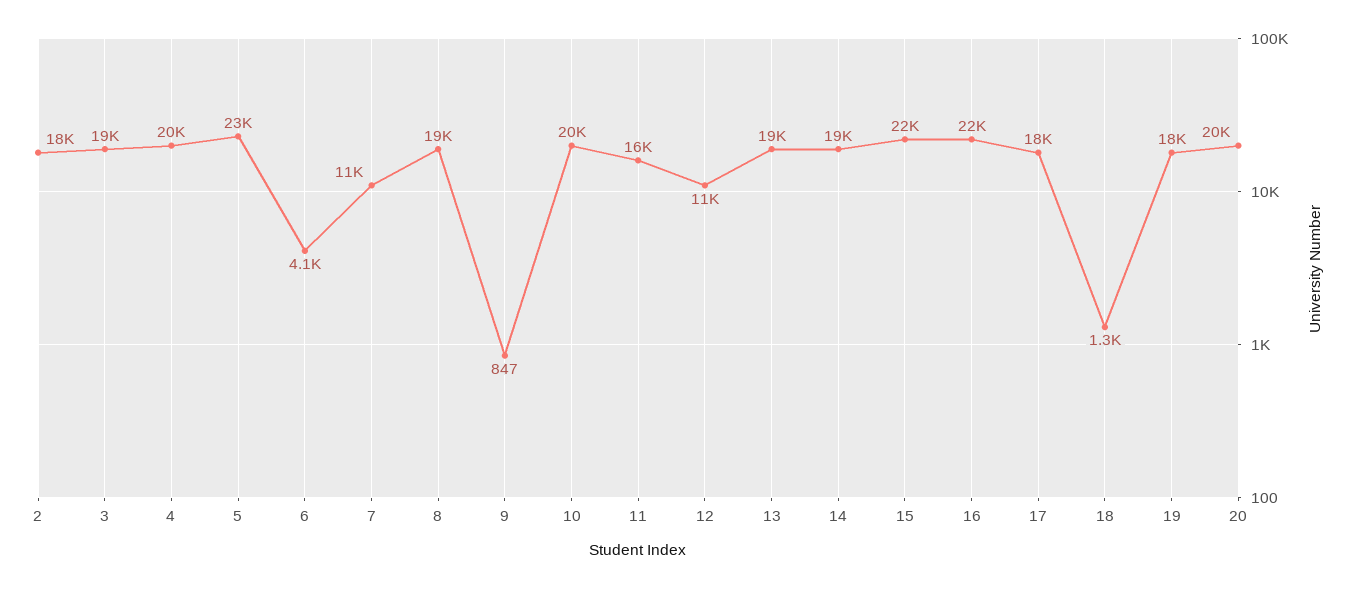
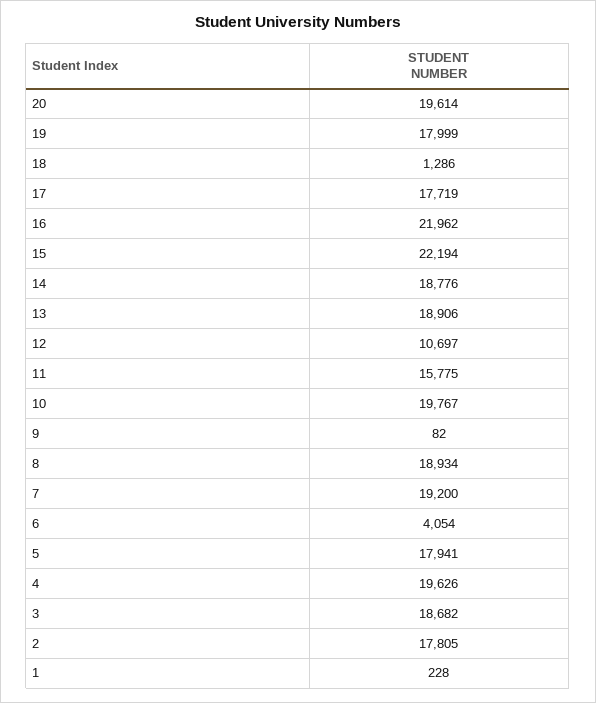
  {
    "2": 17805,
    "3": 18682,
    "4": 19626,
-   "5": 23000,
+   "5": 17941,
    "6": 4054,
-   "7": 11000,
+   "7": 19200,
    "8": 18934,
-   "9": 847,
+   "9": 82,
    "10": 19767,
    "11": 15775,
    "12": 10697,
    "13": 18906,
    "14": 18776,
    "15": 22194,
    "16": 21962,
    "17": 17719,
    "18": 1286,
    "19": 17999,
-   "20": 19614
+   "20": 19614,
+   "1": 228
  }

